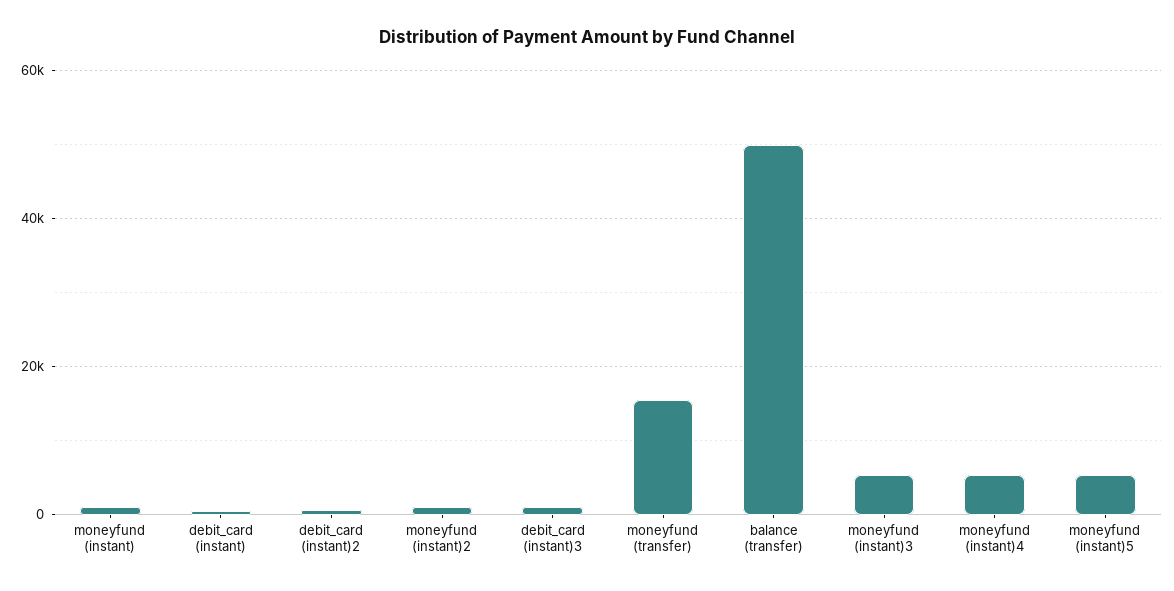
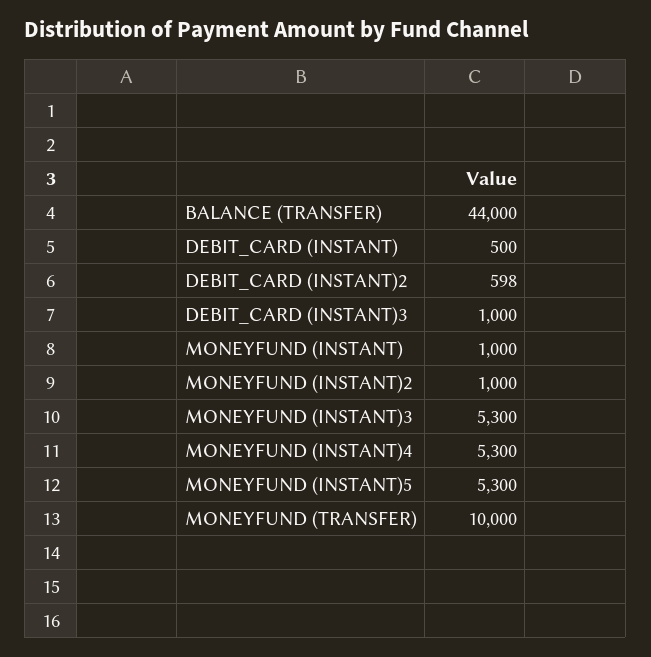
  {
    "moneyfund (instant)": 1000,
    "debit_card (instant)": 500,
    "debit_card (instant)2": 598,
    "moneyfund (instant)2": 1000,
    "debit_card (instant)3": 1000,
-   "moneyfund (transfer)": 16000,
+   "moneyfund (transfer)": 10000,
-   "balance (transfer)": 50000,
+   "balance (transfer)": 44000,
    "moneyfund (instant)3": 5300,
    "moneyfund (instant)4": 5300,
    "moneyfund (instant)5": 5300
  }

